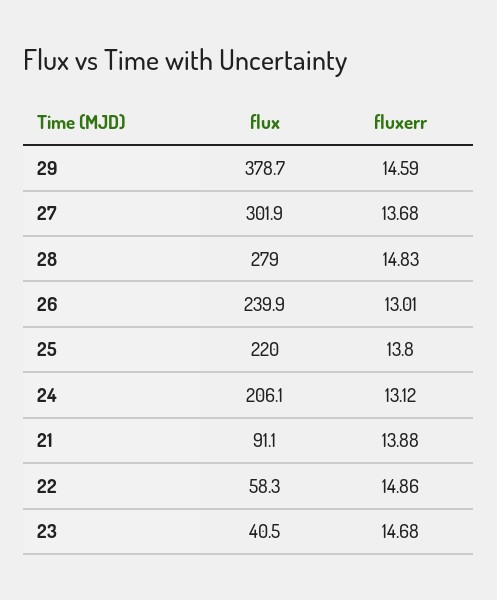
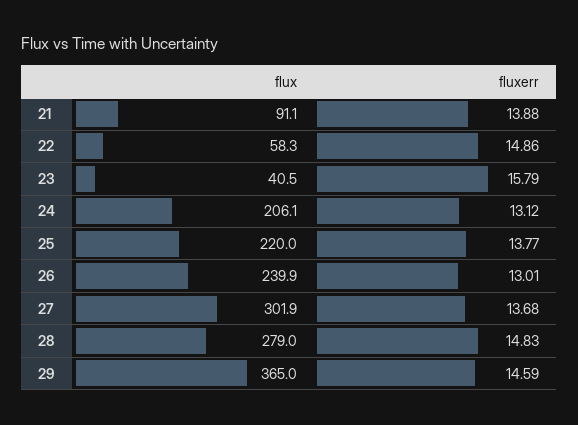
  {
    "flux": {
-     "29": 378.7,
+     "29": 365,
      "27": 301.9,
      "28": 279,
      "26": 239.9,
      "25": 220,
      "24": 206.1,
      "21": 91.1,
      "22": 58.3,
      "23": 40.5
    },
    "fluxerr": {
      "29": 14.59,
      "27": 13.68,
      "28": 14.83,
      "26": 13.01,
-     "25": 13.8,
+     "25": 13.77,
      "24": 13.12,
      "21": 13.88,
      "22": 14.86,
-     "23": 14.68
+     "23": 15.79
    }
  }

